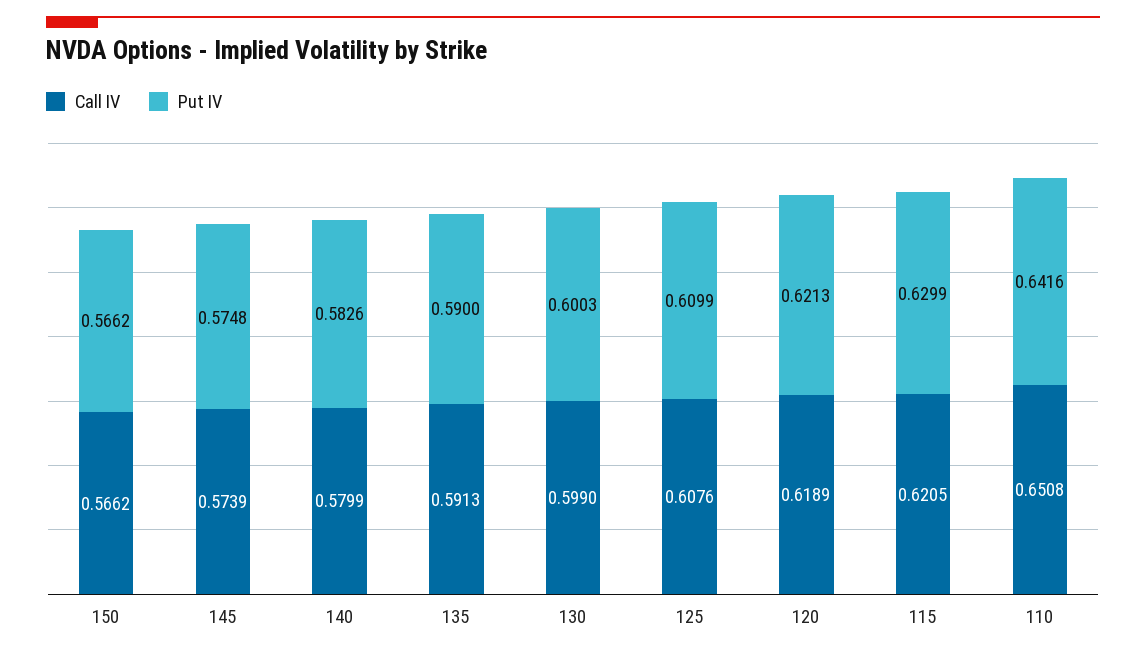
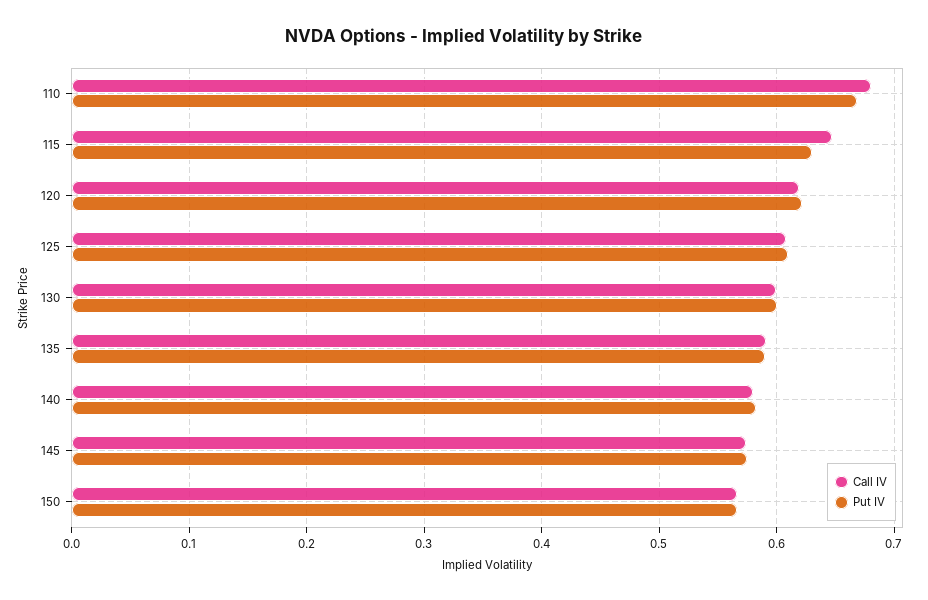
  {
    "Call IV": {
      "150": 0.5662,
      "145": 0.5739,
      "140": 0.5799,
      "135": 0.5913,
      "130": 0.599,
      "125": 0.6076,
      "120": 0.6189,
-     "115": 0.6205,
+     "115": 0.65,
-     "110": 0.6508
+     "110": 0.68
    },
    "Put IV": {
      "150": 0.5662,
      "145": 0.5748,
      "140": 0.5826,
      "135": 0.59,
      "130": 0.6003,
      "125": 0.6099,
      "120": 0.6213,
      "115": 0.6299,
-     "110": 0.6416
+     "110": 0.67
    }
  }

